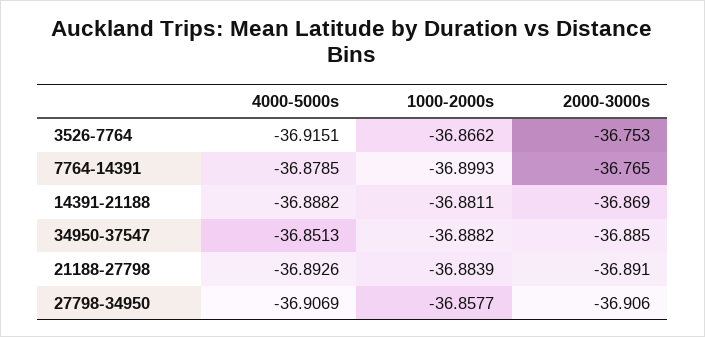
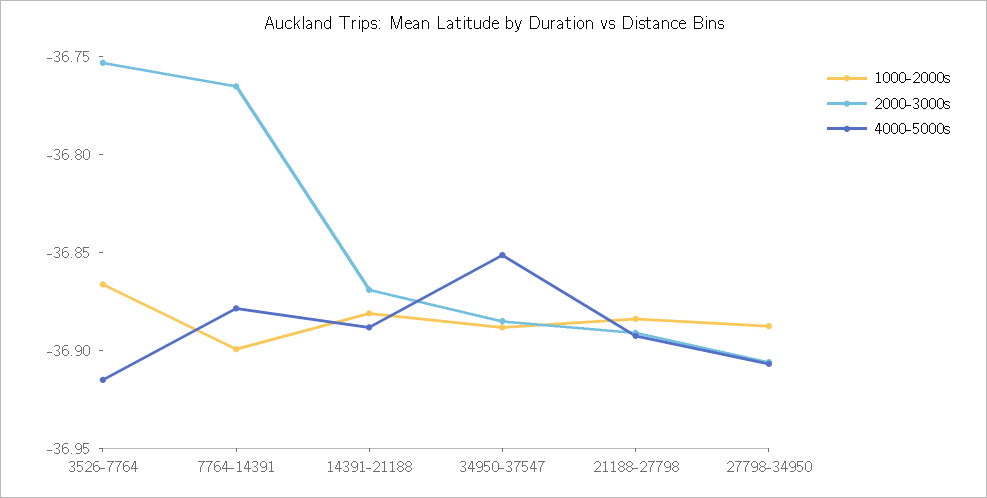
  {
    "4000-5000s": {
      "3526-7764": -36.9151,
      "7764-14391": -36.8785,
      "14391-21188": -36.8882,
      "34950-37547": -36.8513,
      "21188-27798": -36.8926,
      "27798-34950": -36.9069
    },
    "1000-2000s": {
      "3526-7764": -36.8662,
      "7764-14391": -36.8993,
      "14391-21188": -36.8811,
      "34950-37547": -36.8882,
      "21188-27798": -36.8839,
-     "27798-34950": -36.8577
+     "27798-34950": -36.89
    },
    "2000-3000s": {
      "3526-7764": -36.753,
      "7764-14391": -36.765,
      "14391-21188": -36.869,
      "34950-37547": -36.885,
      "21188-27798": -36.891,
      "27798-34950": -36.906
    }
  }

